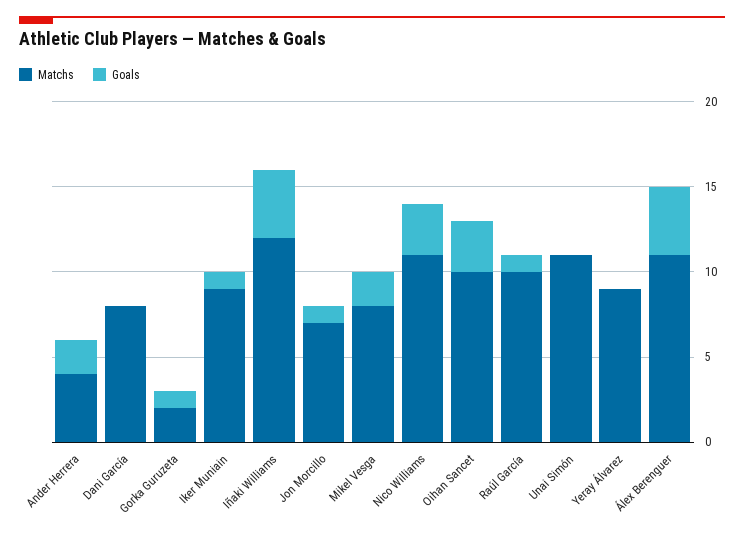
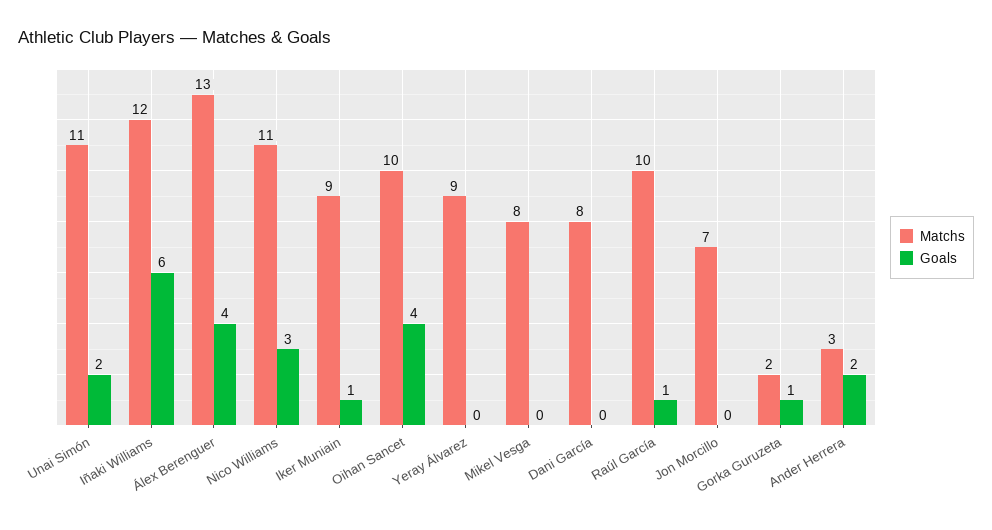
  {
    "Matchs": {
-     "Ander Herrera": 4,
+     "Ander Herrera": 3,
      "Dani García": 8,
      "Gorka Guruzeta": 2,
      "Iker Muniain": 9,
      "Iñaki Williams": 12,
      "Jon Morcillo": 7,
      "Mikel Vesga": 8,
      "Nico Williams": 11,
      "Oihan Sancet": 10,
      "Raúl García": 10,
      "Unai Simón": 11,
      "Yeray Álvarez": 9,
-     "Álex Berenguer": 11
+     "Álex Berenguer": 13
    },
    "Goals": {
      "Ander Herrera": 2,
      "Dani García": 0,
      "Gorka Guruzeta": 1,
      "Iker Muniain": 1,
-     "Iñaki Williams": 4,
+     "Iñaki Williams": 6,
-     "Jon Morcillo": 1,
+     "Jon Morcillo": 0,
-     "Mikel Vesga": 2,
+     "Mikel Vesga": 0,
      "Nico Williams": 3,
-     "Oihan Sancet": 3,
+     "Oihan Sancet": 4,
      "Raúl García": 1,
-     "Unai Simón": 0,
+     "Unai Simón": 2,
      "Yeray Álvarez": 0,
      "Álex Berenguer": 4
    }
  }

